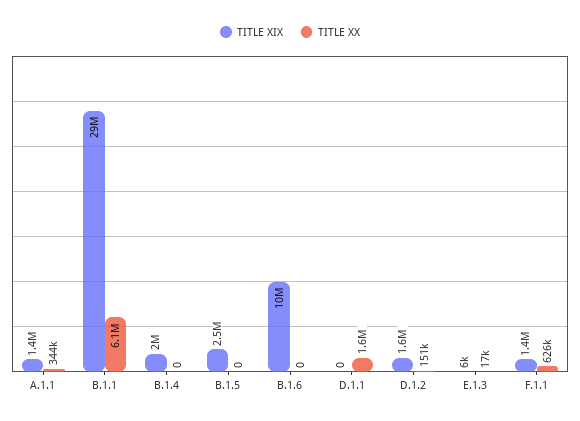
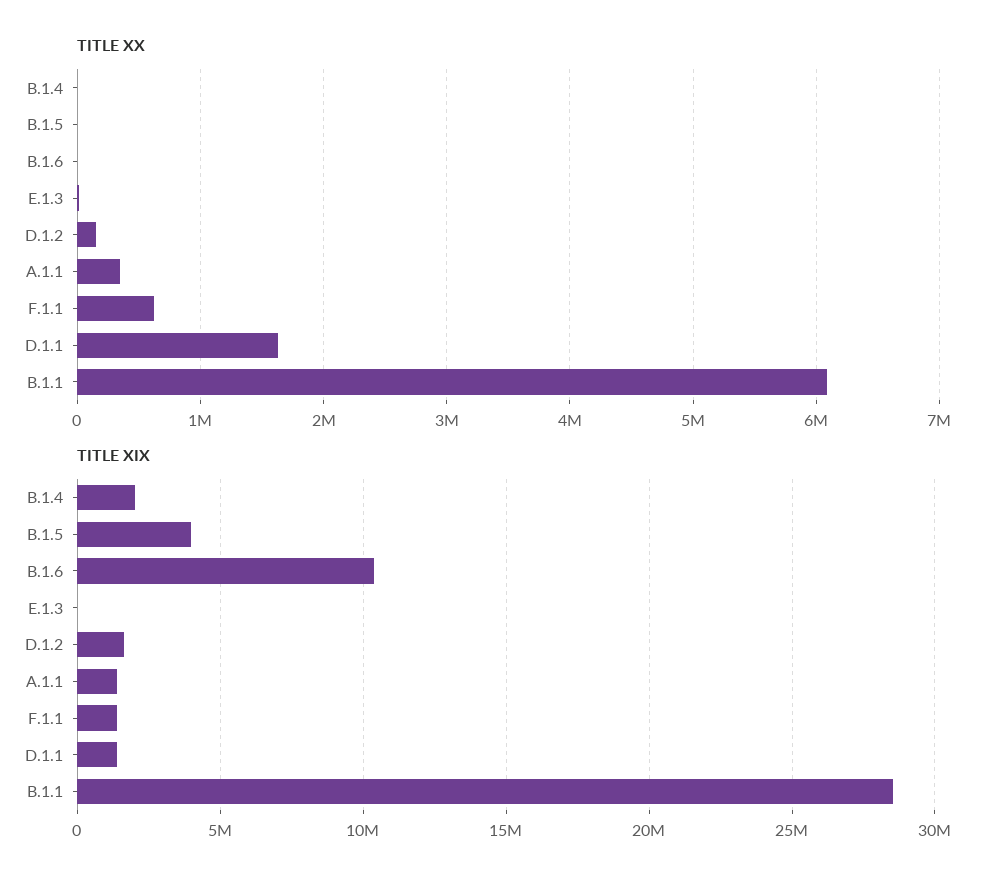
  {
    "TITLE XIX": {
      "A.1.1": 1400000,
      "B.1.1": 29000000,
      "B.1.4": 2000000,
-     "B.1.5": 2500000,
+     "B.1.5": 4000000,
      "B.1.6": 10000000,
-     "D.1.1": 0,
+     "D.1.1": 1500000,
      "D.1.2": 1600000,
      "E.1.3": 6000,
      "F.1.1": 1400000
    },
    "TITLE XX": {
      "A.1.1": 344000,
      "B.1.1": 6100000,
      "B.1.4": 0,
      "B.1.5": 0,
      "B.1.6": 0,
      "D.1.1": 1600000,
      "D.1.2": 151000,
      "E.1.3": 17000,
      "F.1.1": 626000
    }
  }

